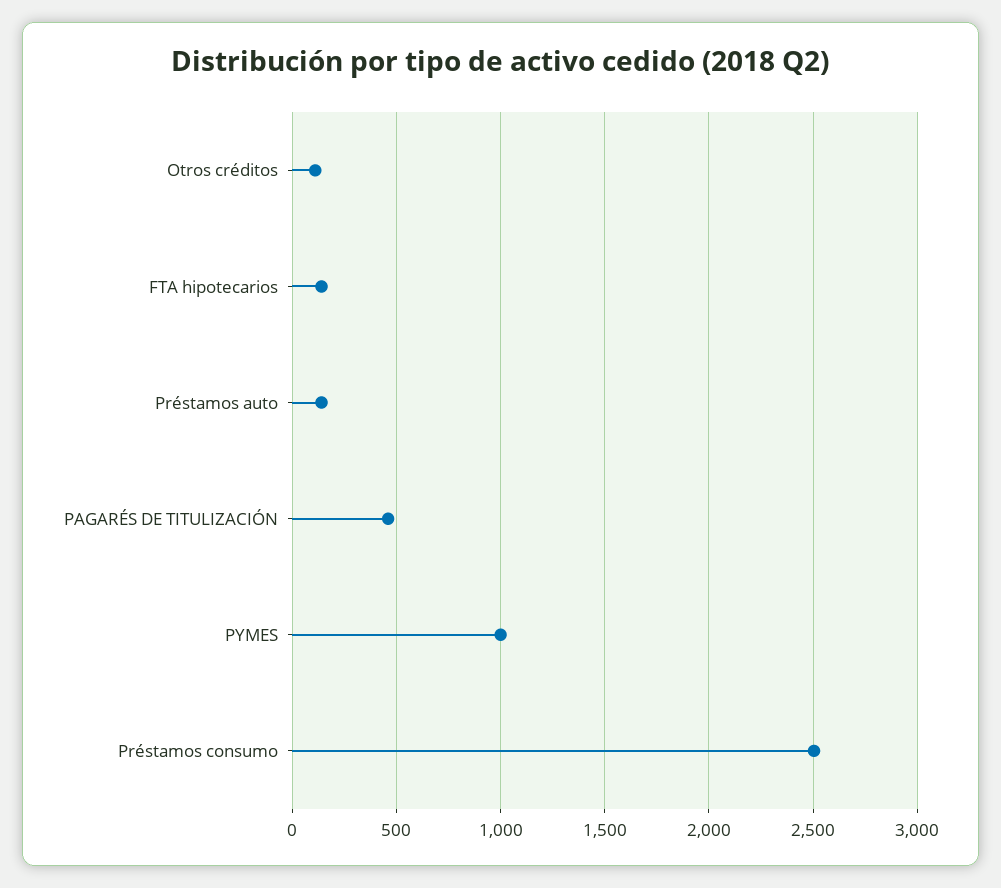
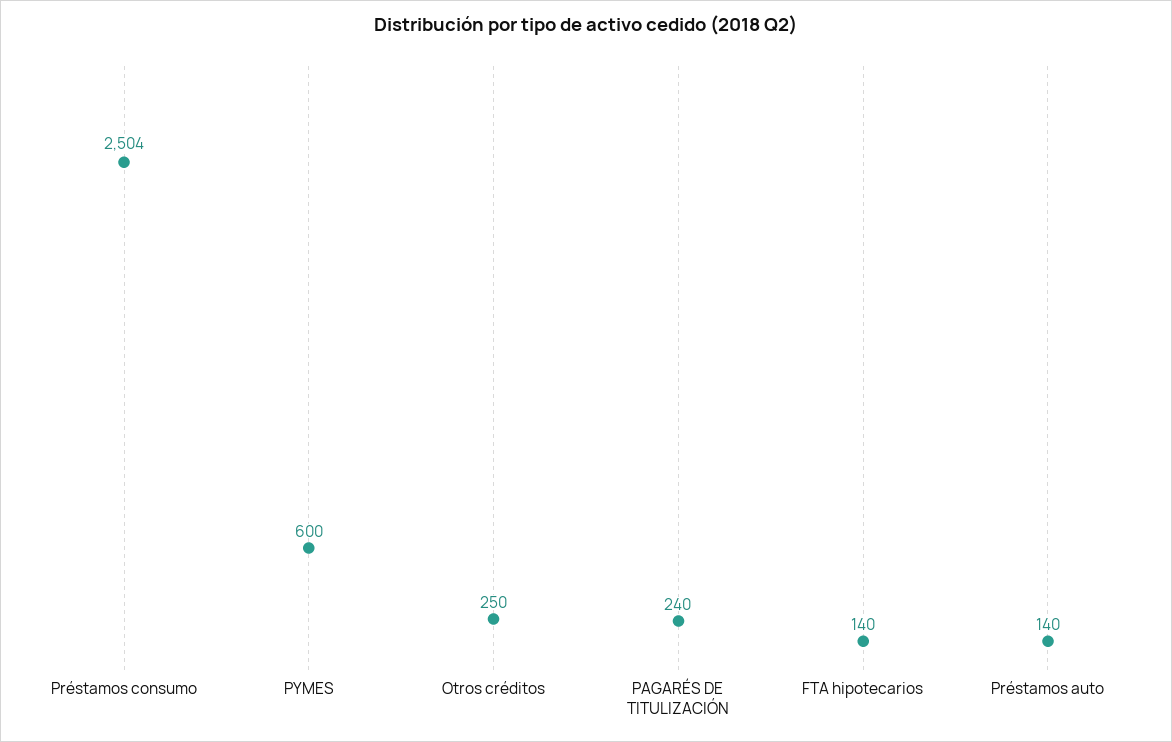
  {
-   "Otros créditos": 100,
+   "Otros créditos": 250,
    "FTA hipotecarios": 140,
    "Préstamos auto": 140,
-   "PAGARÉS DE TITULIZACIÓN": 450,
+   "PAGARÉS DE TITULIZACIÓN": 240,
-   "PYMES": 1000,
+   "PYMES": 600,
    "Préstamos consumo": 2504
  }

